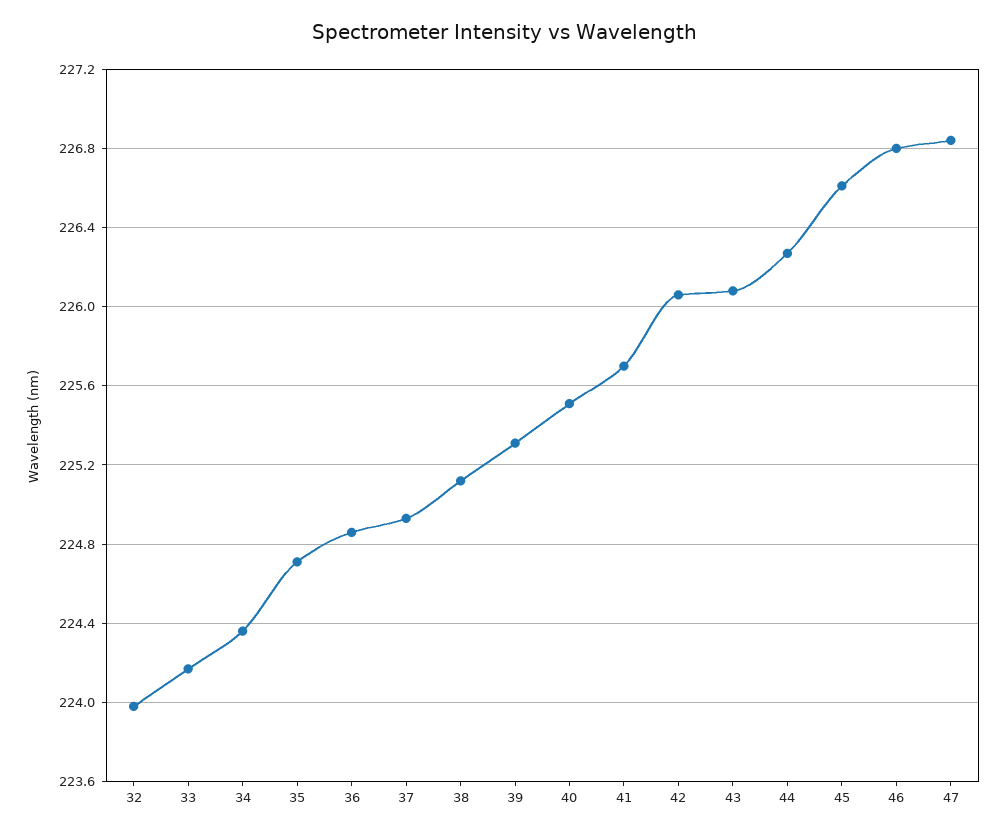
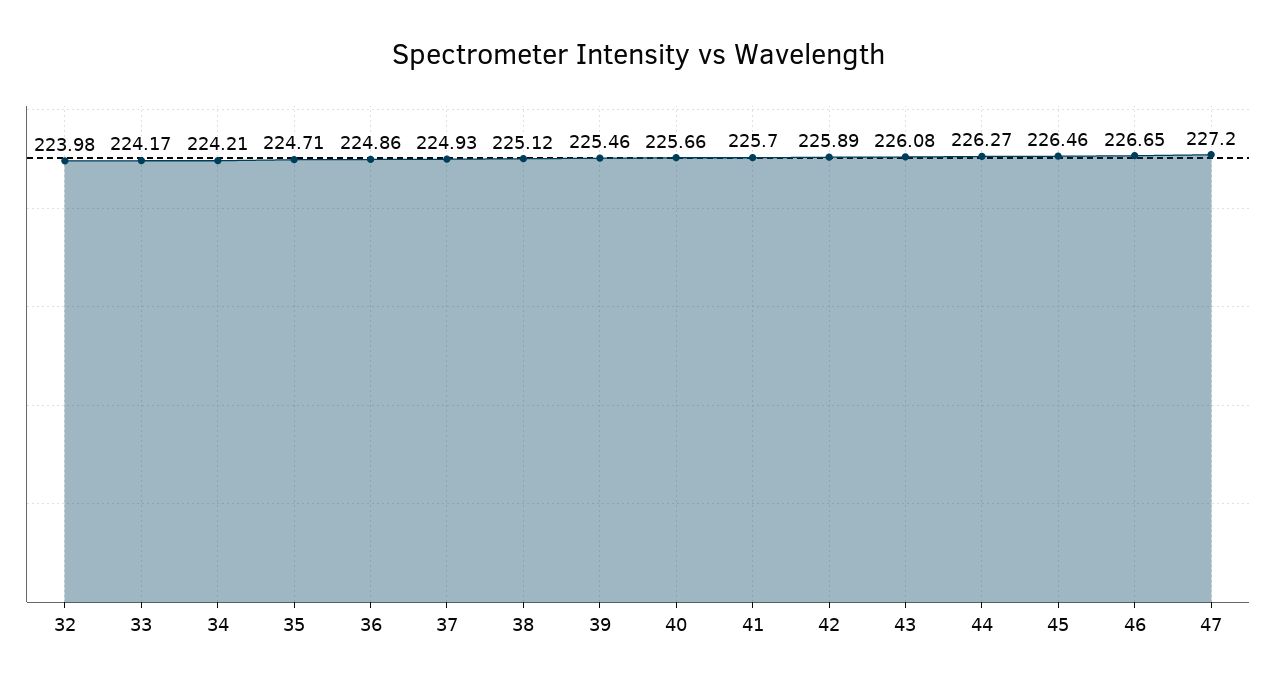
  {
    "32": 223.98,
    "33": 224.17,
-   "34": 224.35,
+   "34": 224.21,
    "35": 224.71,
    "36": 224.86,
    "37": 224.93,
    "38": 225.12,
-   "39": 225.3,
+   "39": 225.46,
-   "40": 225.5,
+   "40": 225.66,
    "41": 225.7,
-   "42": 226.05,
+   "42": 225.89,
    "43": 226.08,
    "44": 226.27,
-   "45": 226.6,
+   "45": 226.46,
-   "46": 226.8,
+   "46": 226.65,
-   "47": 226.85
+   "47": 227.2
  }

